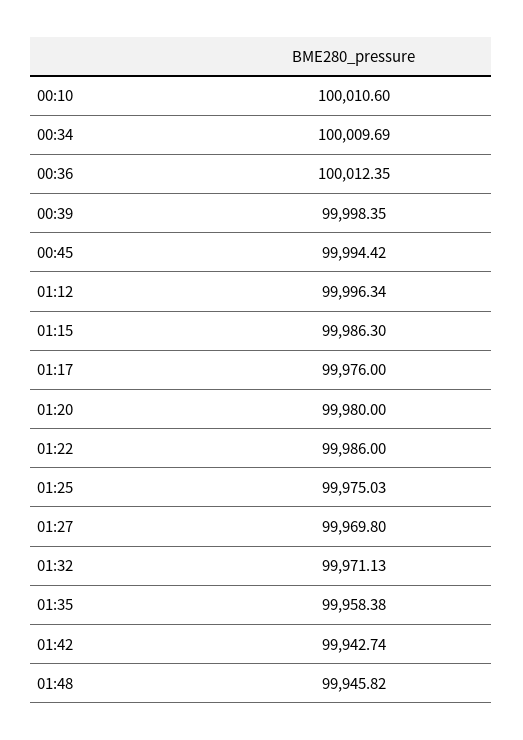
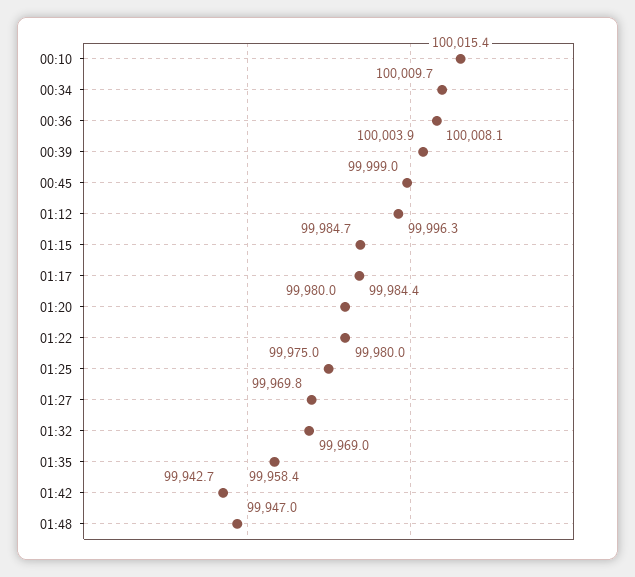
  {
-   "00:10": 100010.6,
+   "00:10": 100015.4,
    "00:34": 100009.69,
-   "00:36": 100012.35,
+   "00:36": 100008.1,
-   "00:39": 99998.35,
+   "00:39": 100003.9,
-   "00:45": 99994.42,
+   "00:45": 99999,
    "01:12": 99996.34,
-   "01:15": 99986.3,
+   "01:15": 99984.7,
-   "01:17": 99976,
+   "01:17": 99984.4,
    "01:20": 99980,
-   "01:22": 99986,
+   "01:22": 99980,
    "01:25": 99975.03,
    "01:27": 99969.8,
-   "01:32": 99971.13,
+   "01:32": 99969,
    "01:35": 99958.38,
    "01:42": 99942.74,
-   "01:48": 99945.82
+   "01:48": 99947
  }

